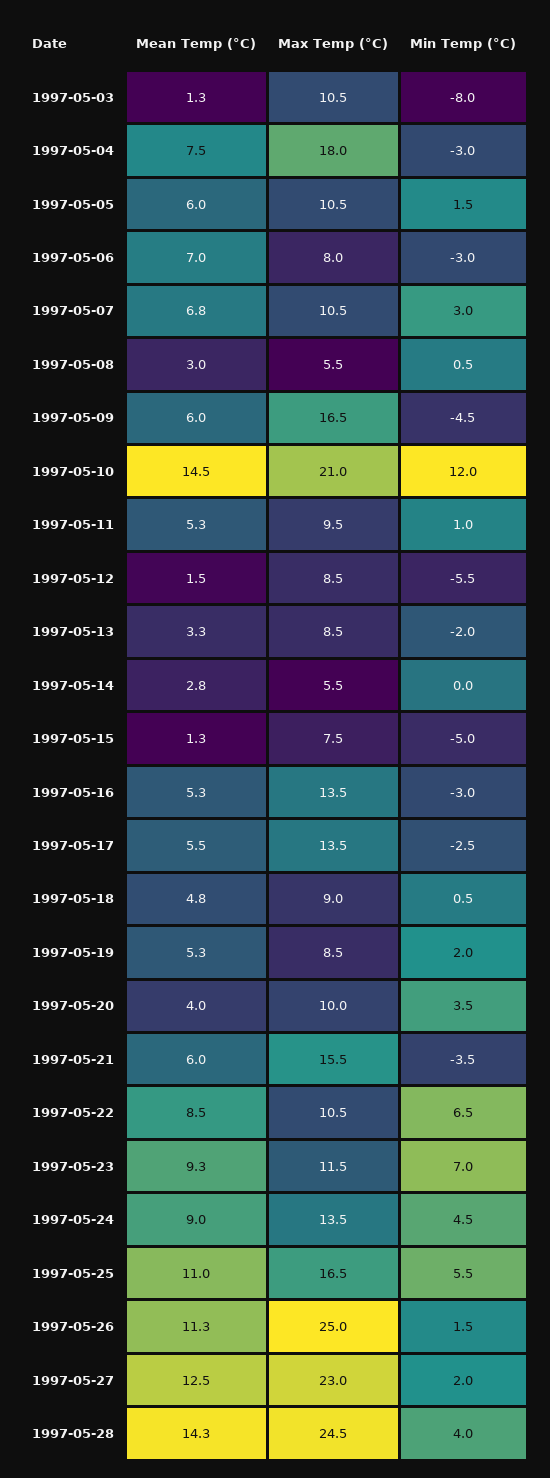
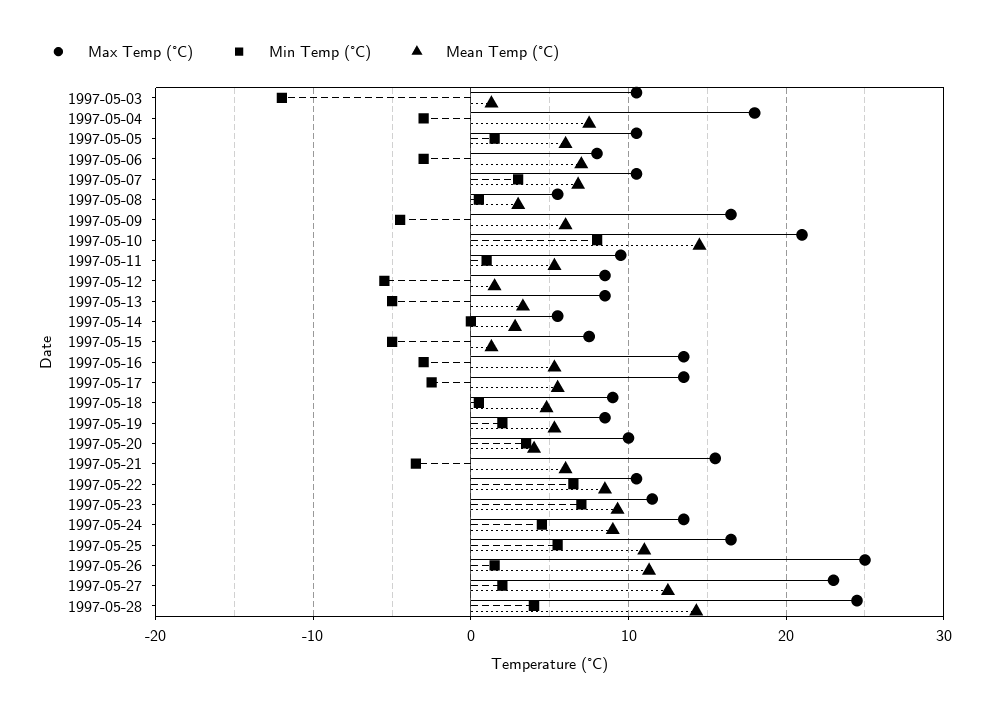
  {
    "Mean Temp (°C)": {
      "1997-05-03": 1.3,
      "1997-05-04": 7.5,
      "1997-05-05": 6,
      "1997-05-06": 7,
      "1997-05-07": 6.8,
      "1997-05-08": 3,
      "1997-05-09": 6,
      "1997-05-10": 14.5,
      "1997-05-11": 5.3,
      "1997-05-12": 1.5,
      "1997-05-13": 3.3,
      "1997-05-14": 2.8,
      "1997-05-15": 1.3,
      "1997-05-16": 5.3,
      "1997-05-17": 5.5,
      "1997-05-18": 4.8,
      "1997-05-19": 5.3,
      "1997-05-20": 4,
      "1997-05-21": 6,
      "1997-05-22": 8.5,
      "1997-05-23": 9.3,
      "1997-05-24": 9,
      "1997-05-25": 11,
      "1997-05-26": 11.3,
      "1997-05-27": 12.5,
      "1997-05-28": 14.3
    },
    "Max Temp (°C)": {
      "1997-05-03": 10.5,
      "1997-05-04": 18,
      "1997-05-05": 10.5,
      "1997-05-06": 8,
      "1997-05-07": 10.5,
      "1997-05-08": 5.5,
      "1997-05-09": 16.5,
      "1997-05-10": 21,
      "1997-05-11": 9.5,
      "1997-05-12": 8.5,
      "1997-05-13": 8.5,
      "1997-05-14": 5.5,
      "1997-05-15": 7.5,
      "1997-05-16": 13.5,
      "1997-05-17": 13.5,
      "1997-05-18": 9,
      "1997-05-19": 8.5,
      "1997-05-20": 10,
      "1997-05-21": 15.5,
      "1997-05-22": 10.5,
      "1997-05-23": 11.5,
      "1997-05-24": 13.5,
      "1997-05-25": 16.5,
      "1997-05-26": 25,
      "1997-05-27": 23,
      "1997-05-28": 24.5
    },
    "Min Temp (°C)": {
-     "1997-05-03": -8,
+     "1997-05-03": -12,
      "1997-05-04": -3,
      "1997-05-05": 1.5,
      "1997-05-06": -3,
      "1997-05-07": 3,
      "1997-05-08": 0.5,
      "1997-05-09": -4.5,
-     "1997-05-10": 12,
+     "1997-05-10": 8,
      "1997-05-11": 1,
      "1997-05-12": -5.5,
-     "1997-05-13": -2,
+     "1997-05-13": -5,
      "1997-05-14": 0,
      "1997-05-15": -5,
      "1997-05-16": -3,
      "1997-05-17": -2.5,
      "1997-05-18": 0.5,
      "1997-05-19": 2,
      "1997-05-20": 3.5,
      "1997-05-21": -3.5,
      "1997-05-22": 6.5,
      "1997-05-23": 7,
      "1997-05-24": 4.5,
      "1997-05-25": 5.5,
      "1997-05-26": 1.5,
      "1997-05-27": 2,
      "1997-05-28": 4
    }
  }

